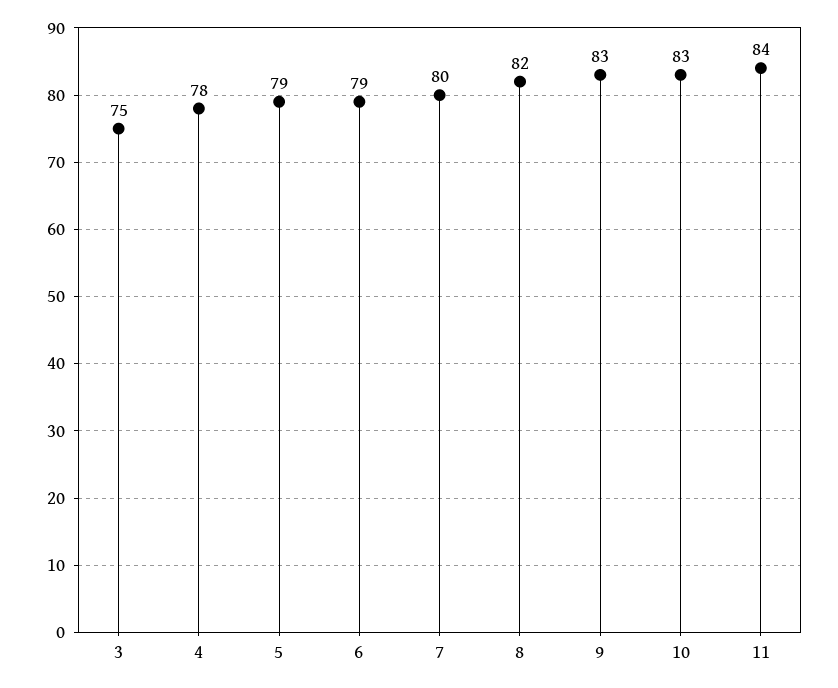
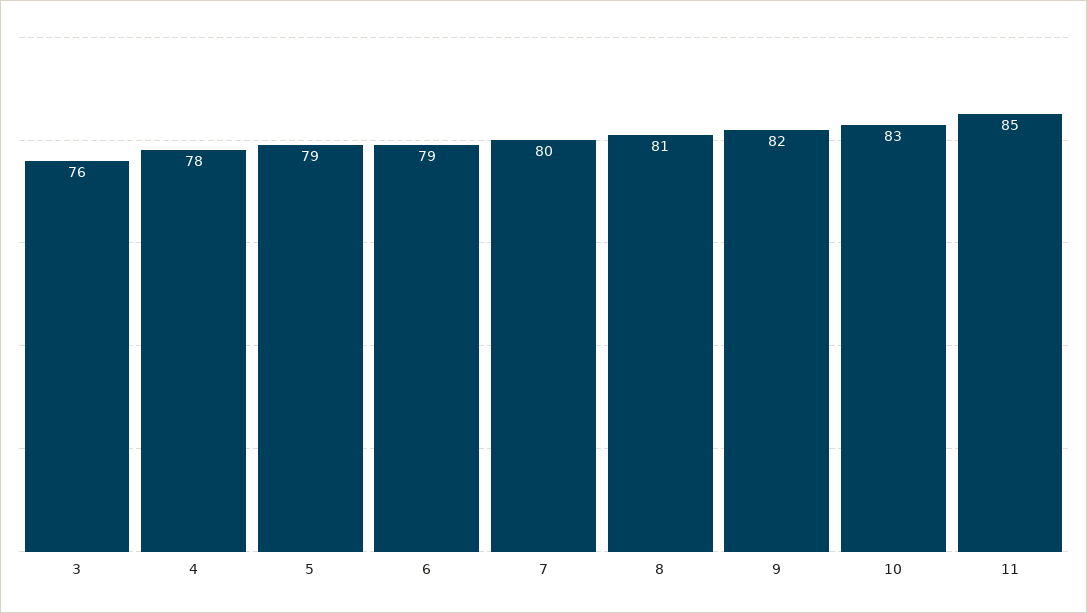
  {
-   "3": 75,
+   "3": 76,
    "4": 78,
    "5": 79,
    "6": 79,
    "7": 80,
-   "8": 82,
+   "8": 81,
-   "9": 83,
+   "9": 82,
    "10": 83,
-   "11": 84
+   "11": 85
  }

